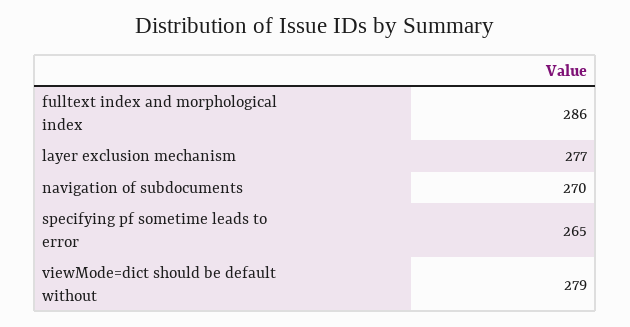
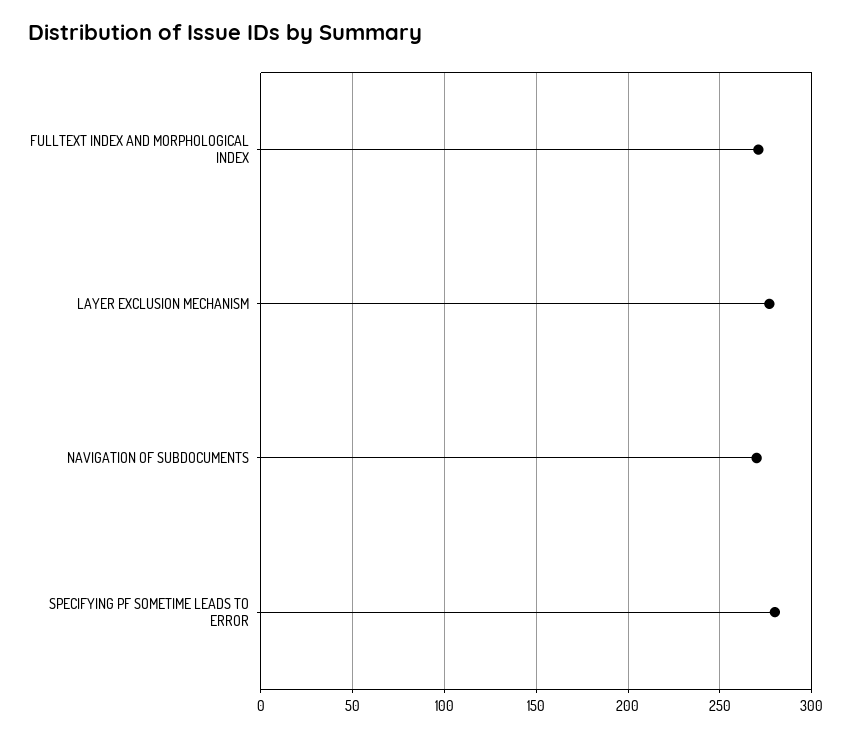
  {
-   "fulltext index and morphological index": 286,
+   "fulltext index and morphological index": 270,
    "layer exclusion mechanism": 277,
    "navigation of subdocuments": 270,
-   "specifying pf sometime leads to error": 265,
+   "specifying pf sometime leads to error": 280
-   "viewMode=dict should be default without": 279
  }

